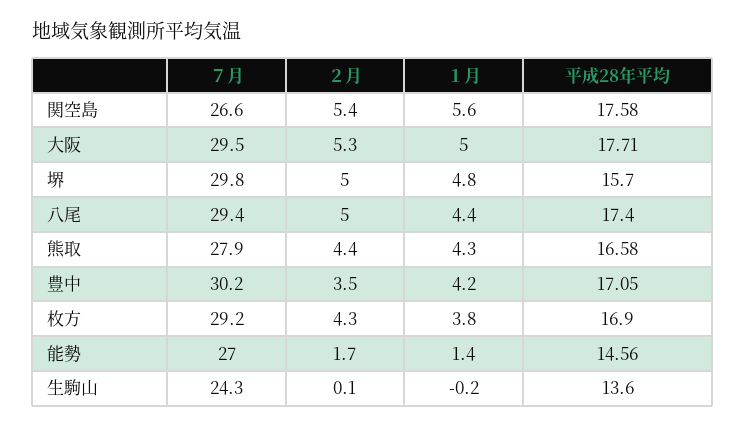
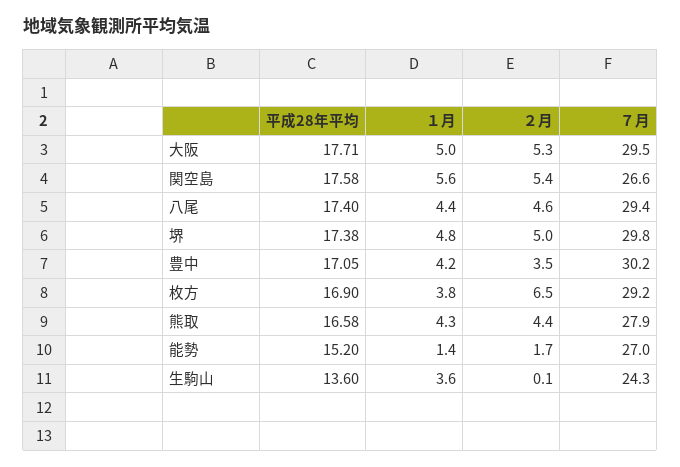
  {
    "７月": {
      "関空島": 26.6,
      "大阪": 29.5,
      "堺": 29.8,
      "八尾": 29.4,
      "熊取": 27.9,
      "豊中": 30.2,
      "枚方": 29.2,
      "能勢": 27,
      "生駒山": 24.3
    },
    "２月": {
      "関空島": 5.4,
      "大阪": 5.3,
      "堺": 5,
-     "八尾": 5,
+     "八尾": 4.6,
      "熊取": 4.4,
      "豊中": 3.5,
-     "枚方": 4.3,
+     "枚方": 6.5,
      "能勢": 1.7,
      "生駒山": 0.1
    },
    "１月": {
      "関空島": 5.6,
      "大阪": 5,
      "堺": 4.8,
      "八尾": 4.4,
      "熊取": 4.3,
      "豊中": 4.2,
      "枚方": 3.8,
      "能勢": 1.4,
-     "生駒山": -0.2
+     "生駒山": 3.6
    },
    "平成28年平均": {
      "関空島": 17.58,
      "大阪": 17.71,
-     "堺": 15.7,
+     "堺": 17.38,
      "八尾": 17.4,
      "熊取": 16.58,
      "豊中": 17.05,
      "枚方": 16.9,
-     "能勢": 14.56,
+     "能勢": 15.2,
      "生駒山": 13.6
    }
  }

